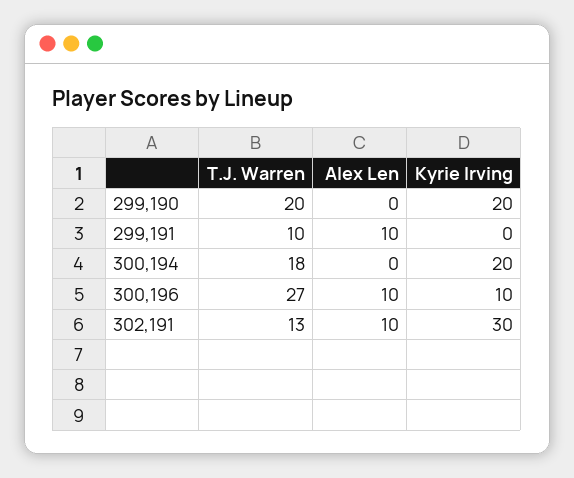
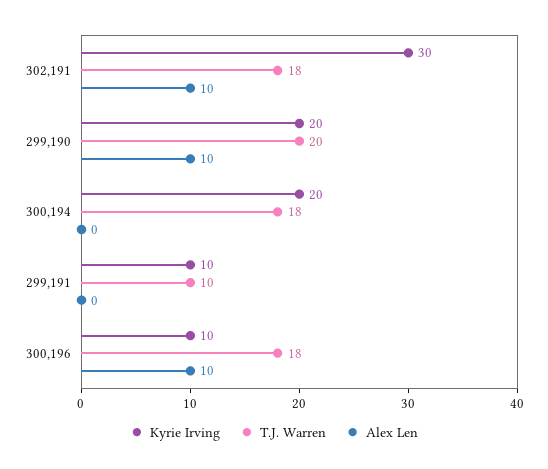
  {
    "T.J. Warren": {
      "299,190": 20,
      "299,191": 10,
      "300,194": 18,
-     "300,196": 27,
+     "300,196": 18,
-     "302,191": 13
+     "302,191": 18
    },
    "Alex Len": {
-     "299,190": 0,
+     "299,190": 10,
-     "299,191": 10,
+     "299,191": 0,
      "300,194": 0,
      "300,196": 10,
      "302,191": 10
    },
    "Kyrie Irving": {
      "299,190": 20,
-     "299,191": 0,
+     "299,191": 10,
      "300,194": 20,
      "300,196": 10,
      "302,191": 30
    }
  }

